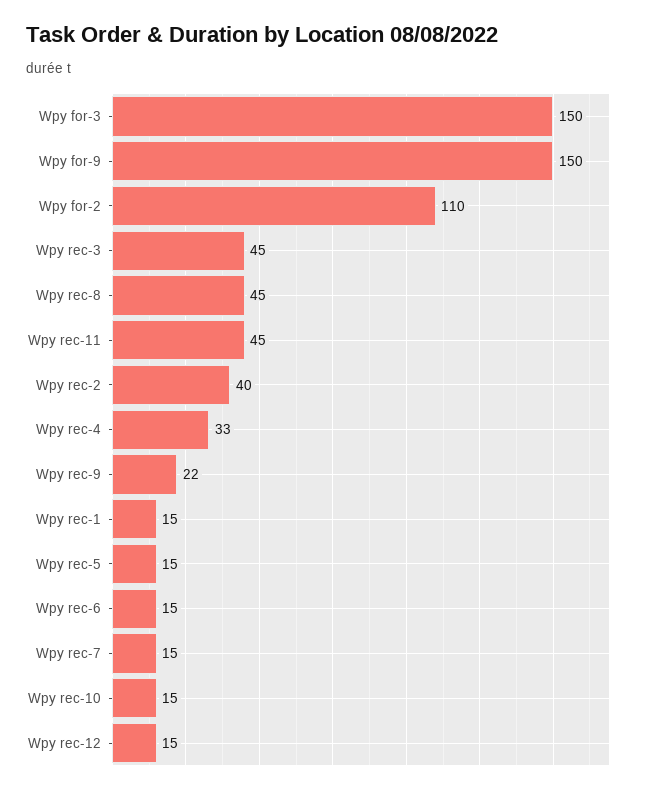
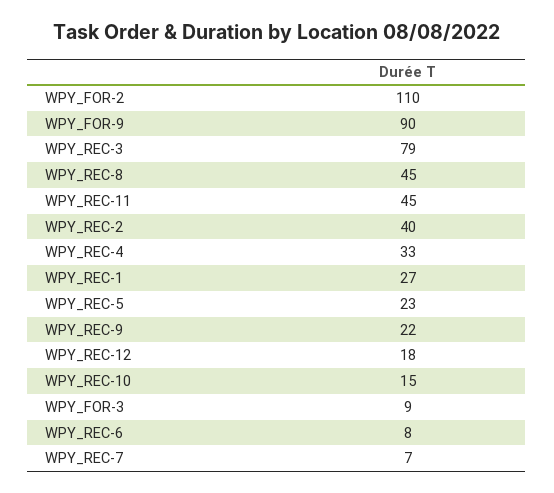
  {
-   "Wpy for-3": 150,
+   "Wpy for-3": 9,
-   "Wpy for-9": 150,
+   "Wpy for-9": 90,
    "Wpy for-2": 110,
-   "Wpy rec-3": 45,
+   "Wpy rec-3": 79,
    "Wpy rec-8": 45,
    "Wpy rec-11": 45,
    "Wpy rec-2": 40,
    "Wpy rec-4": 33,
    "Wpy rec-9": 22,
-   "Wpy rec-1": 15,
+   "Wpy rec-1": 27,
-   "Wpy rec-5": 15,
+   "Wpy rec-5": 23,
-   "Wpy rec-6": 15,
+   "Wpy rec-6": 8,
-   "Wpy rec-7": 15,
+   "Wpy rec-7": 7,
    "Wpy rec-10": 15,
-   "Wpy rec-12": 15
+   "Wpy rec-12": 18
  }

